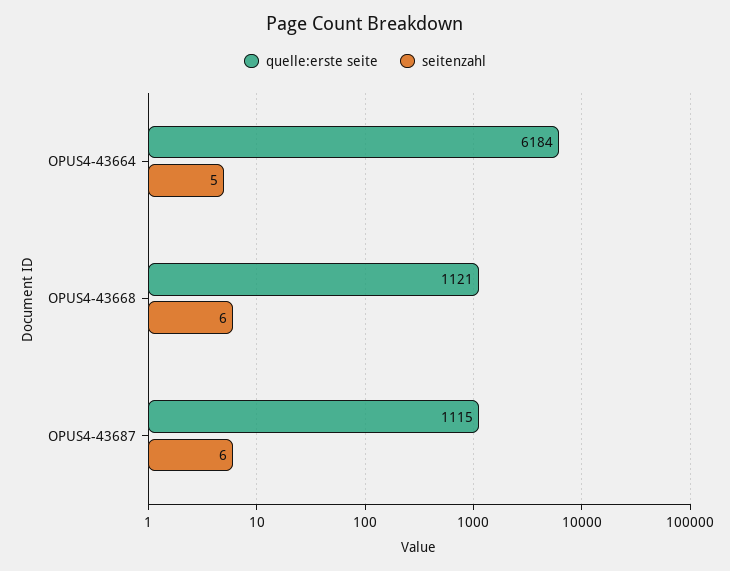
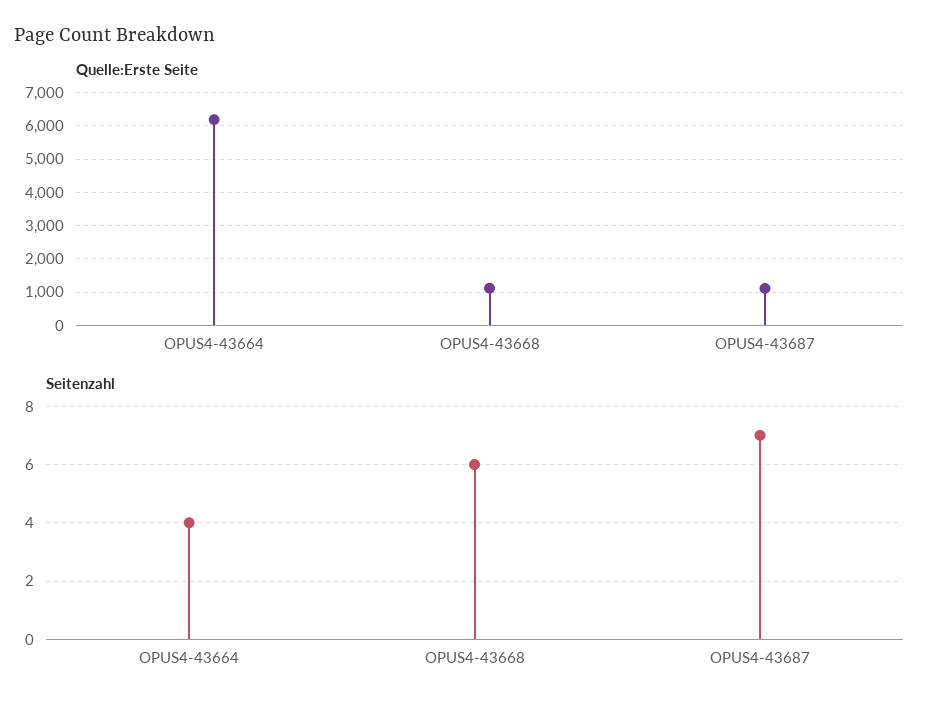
  {
    "quelle:erste seite": {
      "OPUS4-43664": 6184,
      "OPUS4-43668": 1121,
      "OPUS4-43687": 1115
    },
    "seitenzahl": {
-     "OPUS4-43664": 5,
+     "OPUS4-43664": 4,
      "OPUS4-43668": 6,
-     "OPUS4-43687": 6
+     "OPUS4-43687": 7
    }
  }

